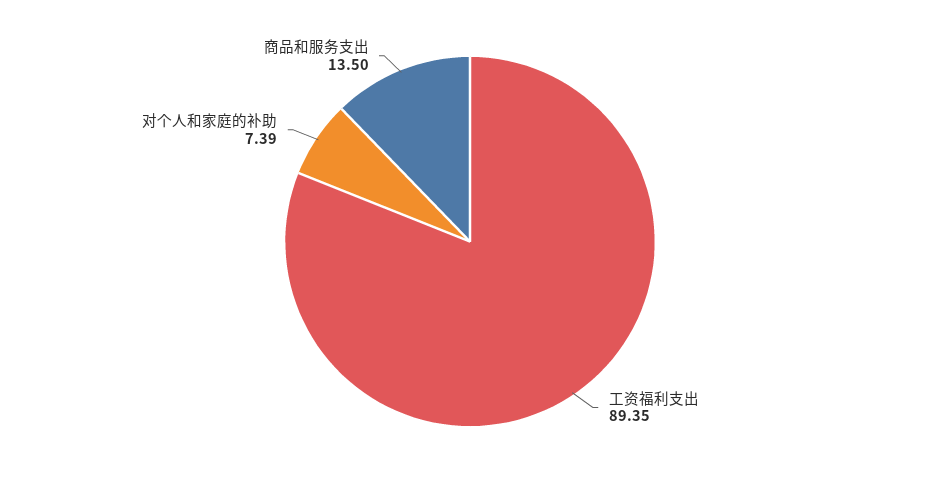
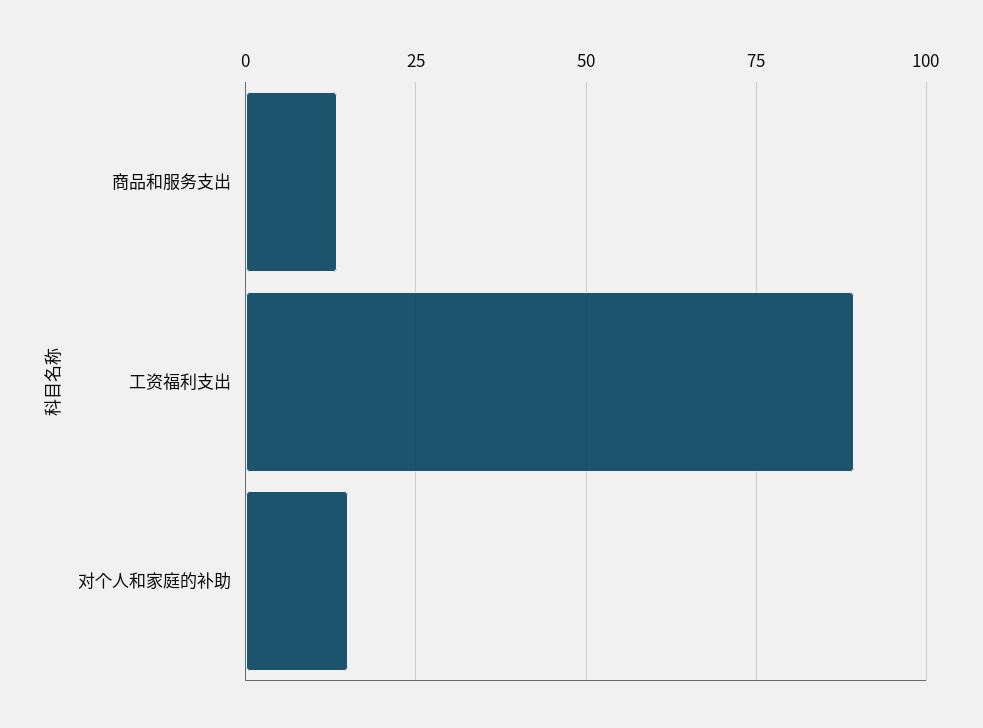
  {
    "工资福利支出": 89.35,
-   "对个人和家庭的补助": 7.39,
+   "对个人和家庭的补助": 15,
    "商品和服务支出": 13.5
  }

